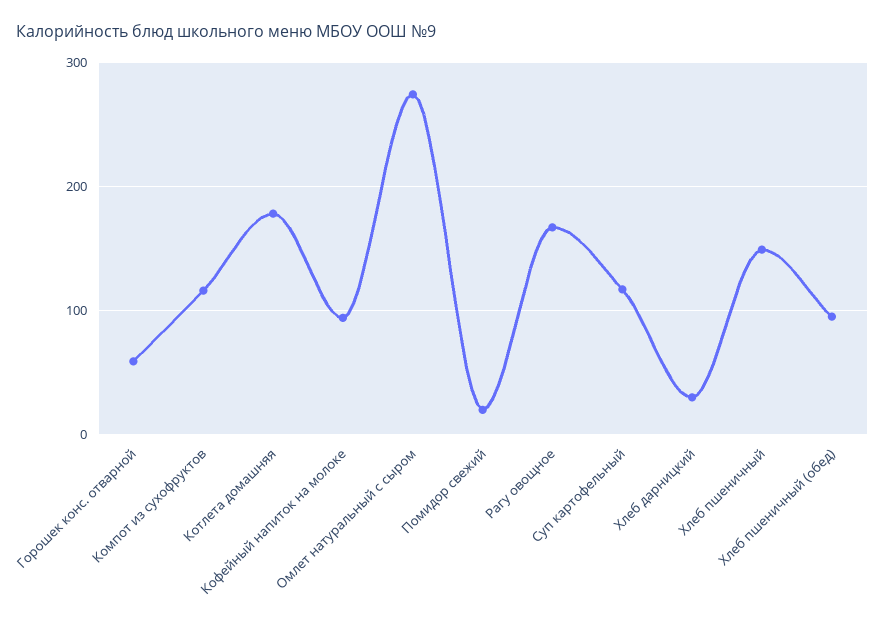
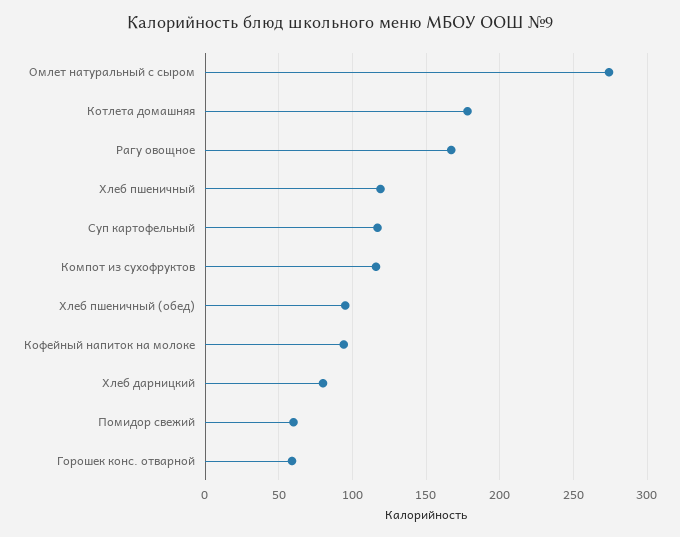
  {
    "Горошек конс. отварной": 60,
    "Компот из сухофруктов": 115,
    "Котлета домашняя": 180,
    "Кофейный напиток на молоке": 95,
    "Омлет натуральный с сыром": 275,
-   "Помидор свежий": 20,
+   "Помидор свежий": 60,
    "Рагу овощное": 165,
    "Суп картофельный": 115,
-   "Хлеб дарницкий": 30,
+   "Хлеб дарницкий": 80,
-   "Хлеб пшеничный": 150,
+   "Хлеб пшеничный": 120,
    "Хлеб пшеничный (обед)": 95
  }

